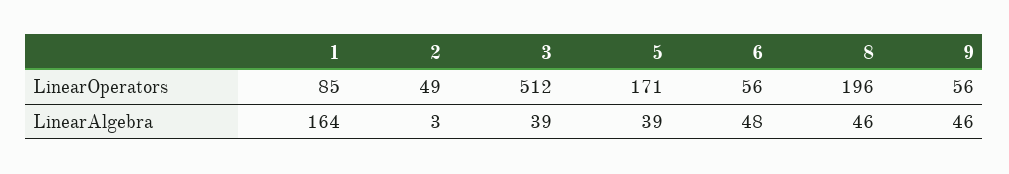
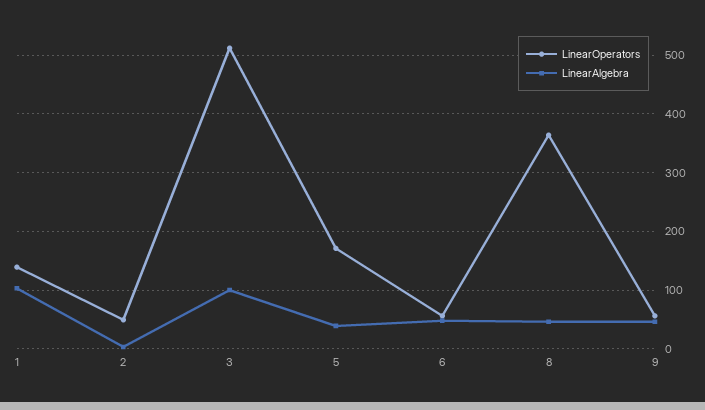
  {
    "LinearOperators": {
-     "1": 85,
+     "1": 140,
      "2": 49,
      "3": 512,
      "5": 171,
      "6": 56,
-     "8": 196,
+     "8": 360,
      "9": 56
    },
    "LinearAlgebra": {
-     "1": 164,
+     "1": 100,
      "2": 3,
-     "3": 39,
+     "3": 100,
      "5": 39,
      "6": 48,
      "8": 46,
      "9": 46
    }
  }

